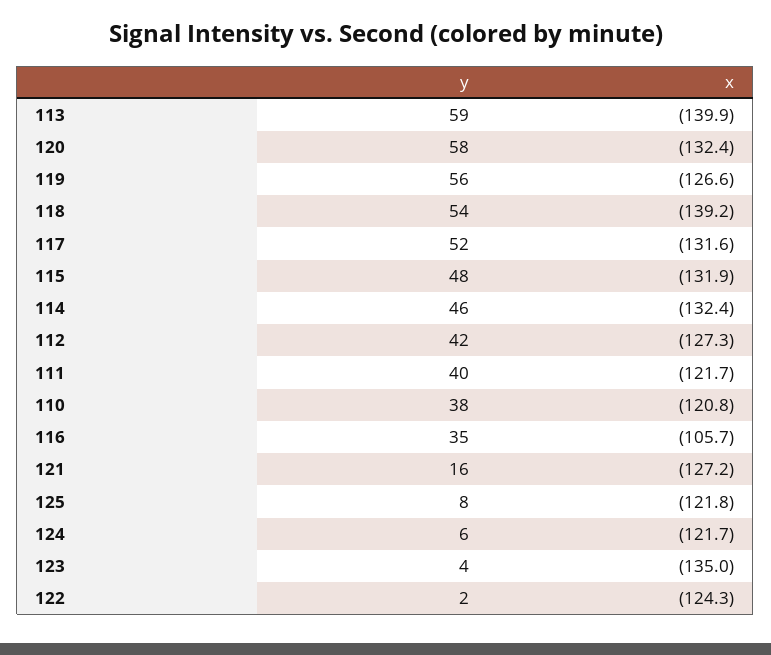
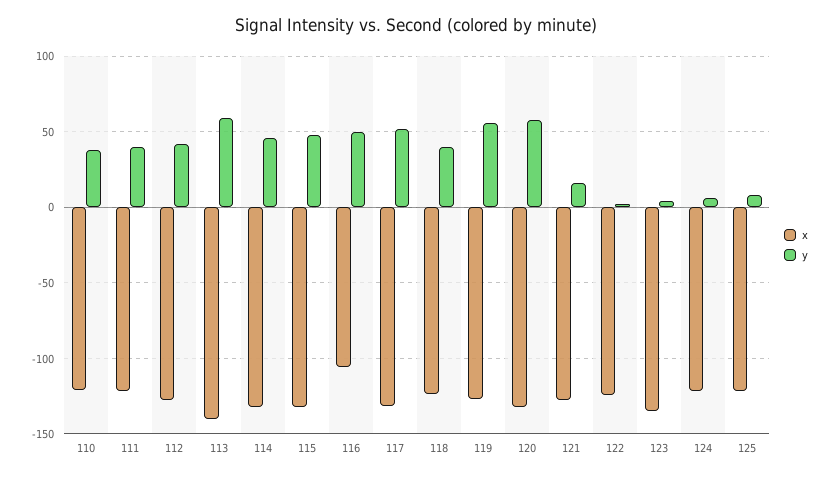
  {
    "y": {
      "113": 59,
      "120": 58,
      "119": 56,
-     "118": 54,
+     "118": 40,
      "117": 52,
      "115": 48,
      "114": 46,
      "112": 42,
      "111": 40,
      "110": 38,
-     "116": 35,
+     "116": 50,
      "121": 16,
      "125": 8,
      "124": 6,
      "123": 4,
      "122": 2
    },
    "x": {
      "113": -139.9,
      "120": -132.4,
      "119": -126.6,
-     "118": -139.2,
+     "118": -125,
      "117": -131.6,
      "115": -131.9,
      "114": -132.4,
      "112": -127.3,
      "111": -121.7,
      "110": -120.8,
      "116": -105.7,
      "121": -127.2,
      "125": -121.8,
      "124": -121.7,
      "123": -135,
      "122": -124.3
    }
  }

